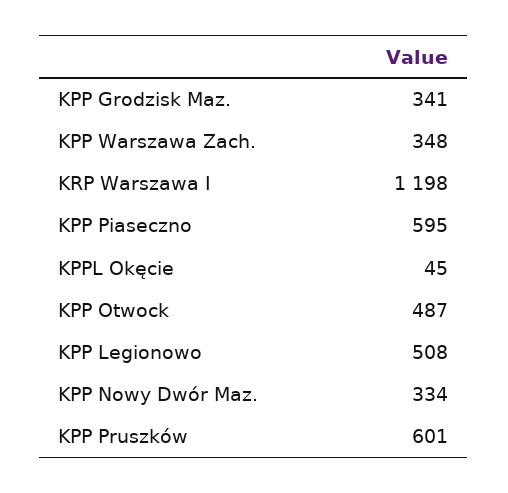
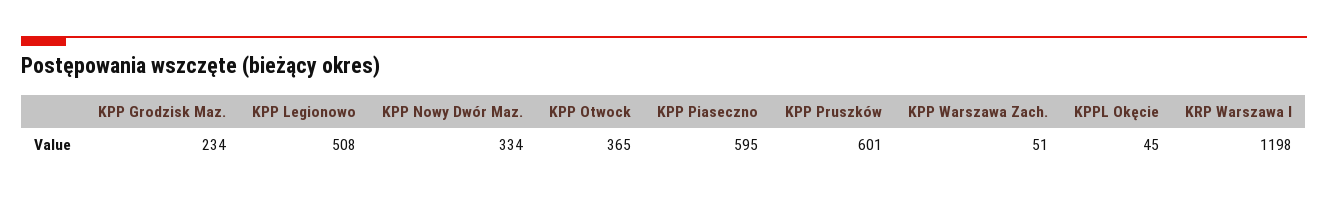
  {
-   "KPP Grodzisk Maz.": 341,
+   "KPP Grodzisk Maz.": 234,
-   "KPP Warszawa Zach.": 348,
+   "KPP Warszawa Zach.": 51,
    "KRP Warszawa I": 1198,
    "KPP Piaseczno": 595,
    "KPPL Okęcie": 45,
-   "KPP Otwock": 487,
+   "KPP Otwock": 365,
    "KPP Legionowo": 508,
    "KPP Nowy Dwór Maz.": 334,
    "KPP Pruszków": 601
  }

